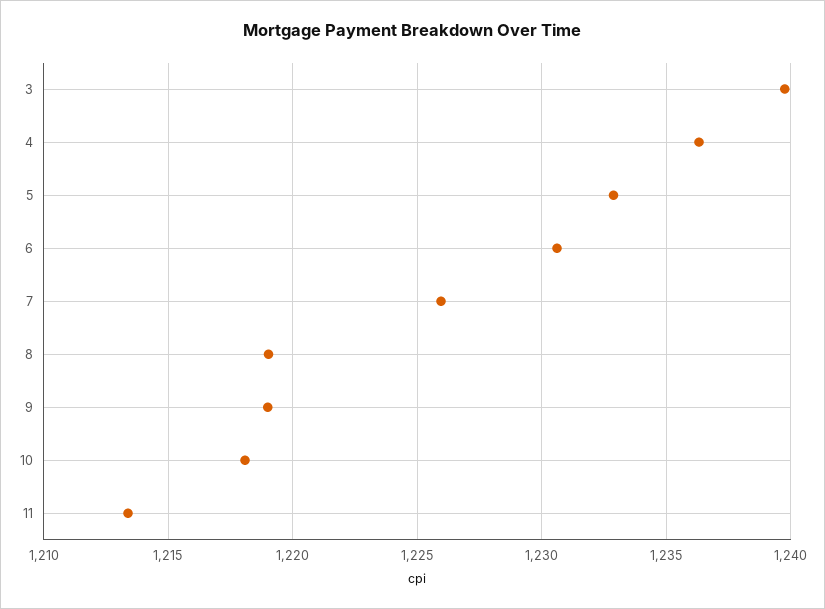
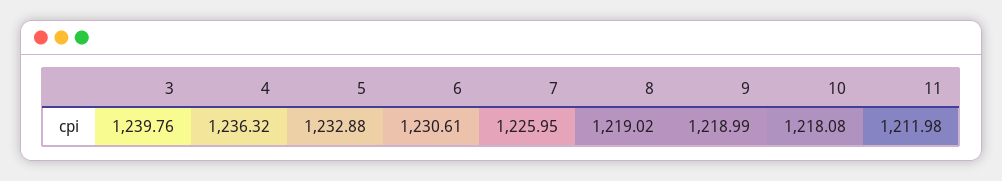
  {
    "3": 1239.76,
    "4": 1236.32,
    "5": 1232.88,
    "6": 1230.61,
    "7": 1225.95,
    "8": 1219.02,
    "9": 1218.99,
    "10": 1218.08,
-   "11": 1213.5
+   "11": 1211.98
  }

